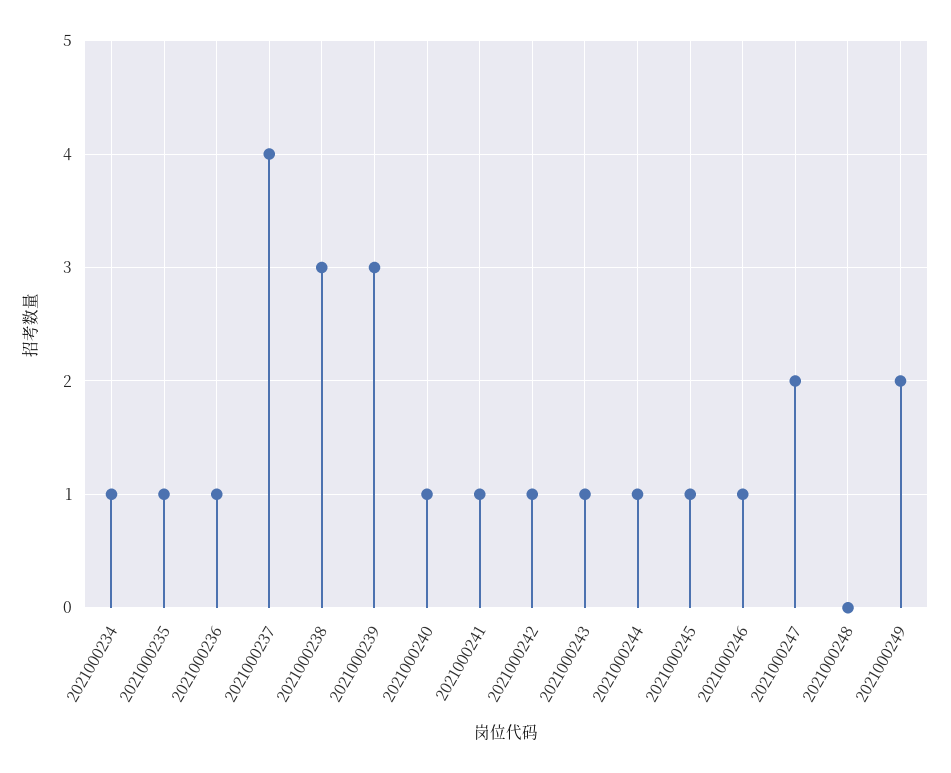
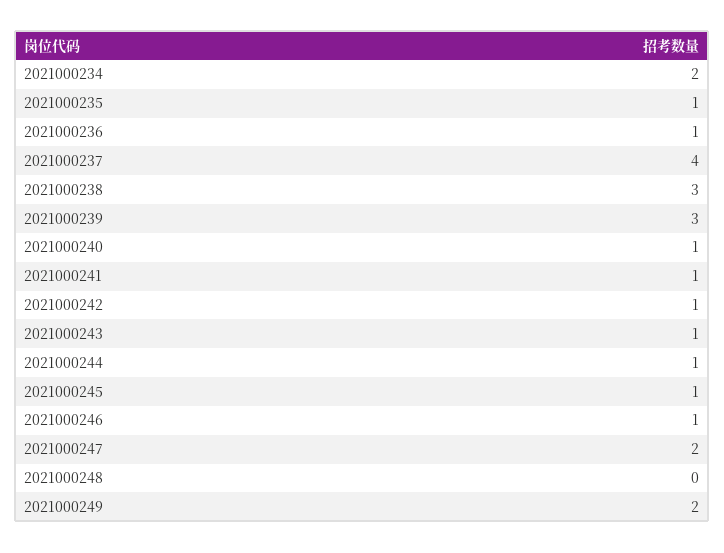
  {
-   "2021000234": 1,
+   "2021000234": 2,
    "2021000235": 1,
    "2021000236": 1,
    "2021000237": 4,
    "2021000238": 3,
    "2021000239": 3,
    "2021000240": 1,
    "2021000241": 1,
    "2021000242": 1,
    "2021000243": 1,
    "2021000244": 1,
    "2021000245": 1,
    "2021000246": 1,
    "2021000247": 2,
    "2021000248": 0,
    "2021000249": 2
  }

